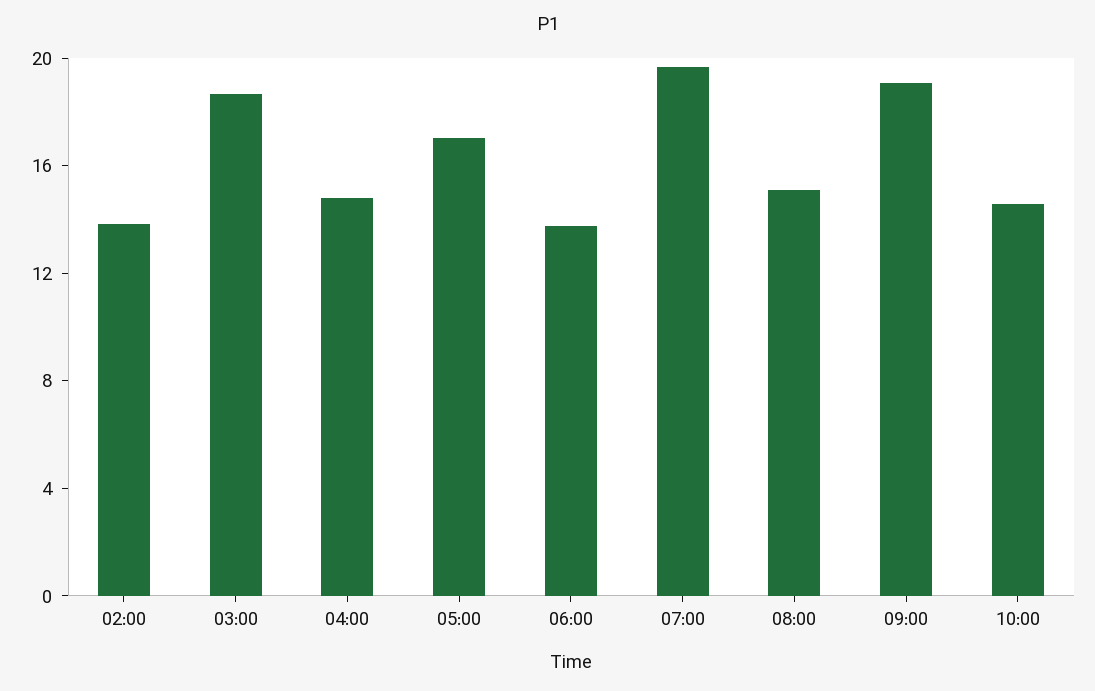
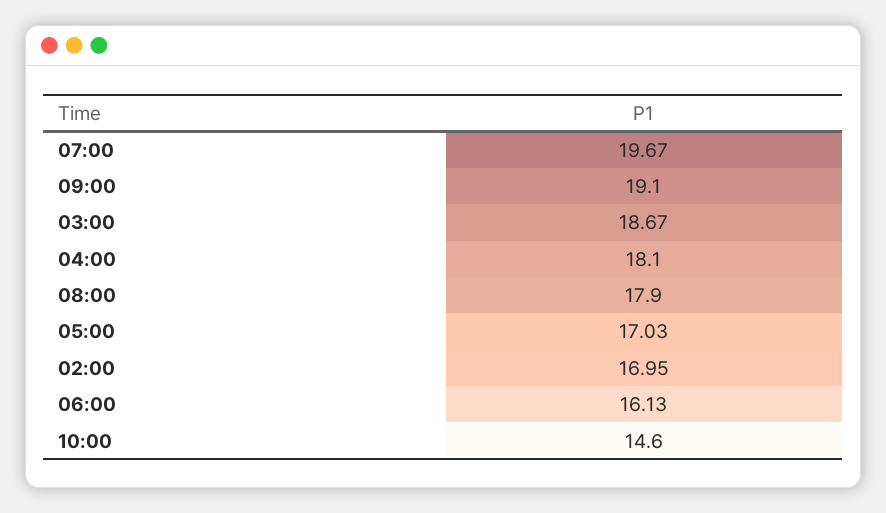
  {
-   "02:00": 14,
+   "02:00": 16.95,
    "03:00": 18.67,
-   "04:00": 15,
+   "04:00": 18.1,
    "05:00": 17.03,
-   "06:00": 14,
+   "06:00": 16.13,
    "07:00": 19.67,
-   "08:00": 15,
+   "08:00": 17.9,
    "09:00": 19.1,
    "10:00": 14.6
  }

